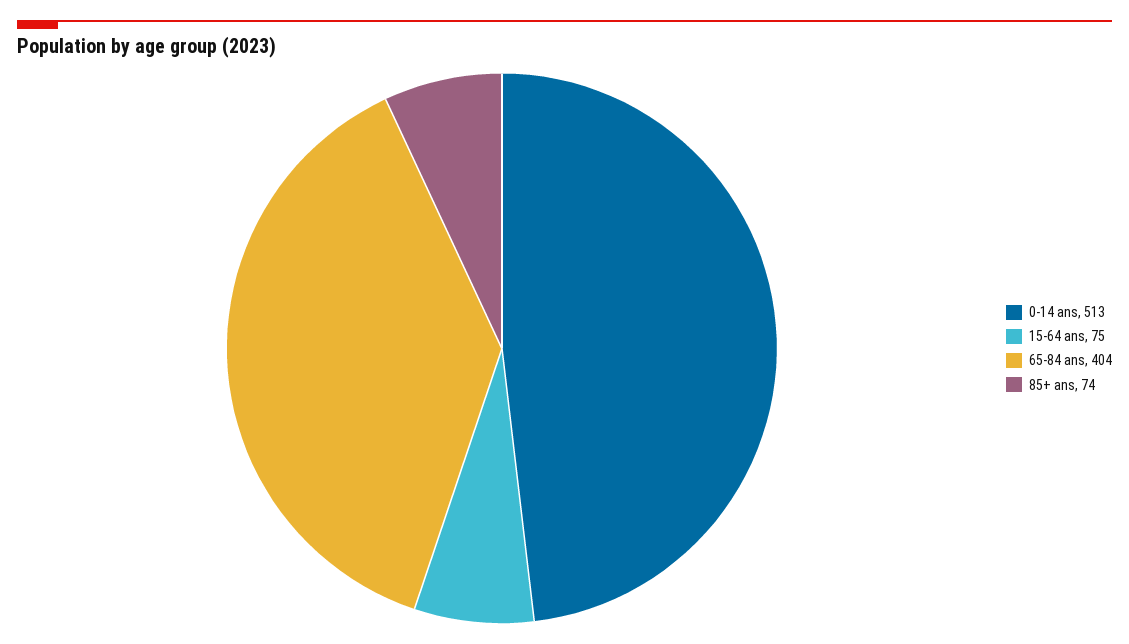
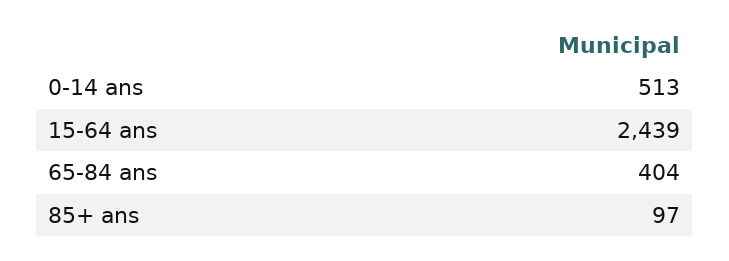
  {
    "0-14 ans": 513,
-   "15-64 ans": 75,
+   "15-64 ans": 2439,
    "65-84 ans": 404,
-   "85+ ans": 74
+   "85+ ans": 97
  }

